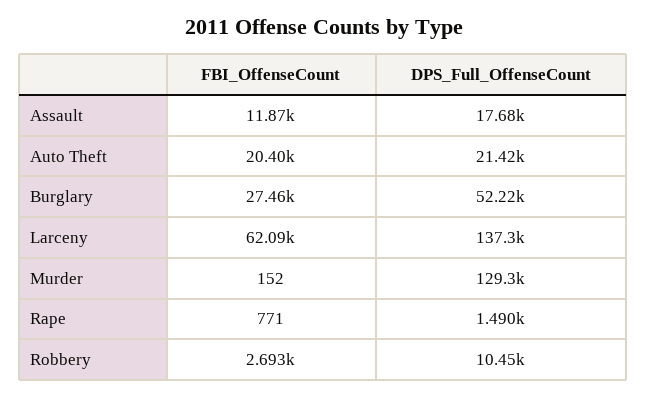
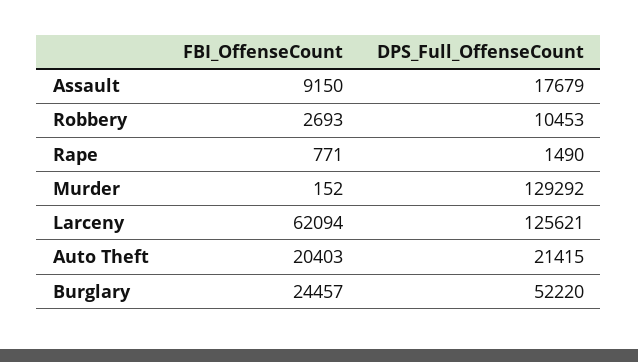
  {
    "FBI_OffenseCount": {
-     "Assault": 11870,
+     "Assault": 9150,
      "Auto Theft": 20403,
-     "Burglary": 27460,
+     "Burglary": 24457,
      "Larceny": 62094,
      "Murder": 152,
      "Rape": 771,
      "Robbery": 2693
    },
    "DPS_Full_OffenseCount": {
      "Assault": 17679,
      "Auto Theft": 21415,
      "Burglary": 52220,
-     "Larceny": 137300,
+     "Larceny": 125621,
      "Murder": 129292,
      "Rape": 1490,
      "Robbery": 10453
    }
  }

